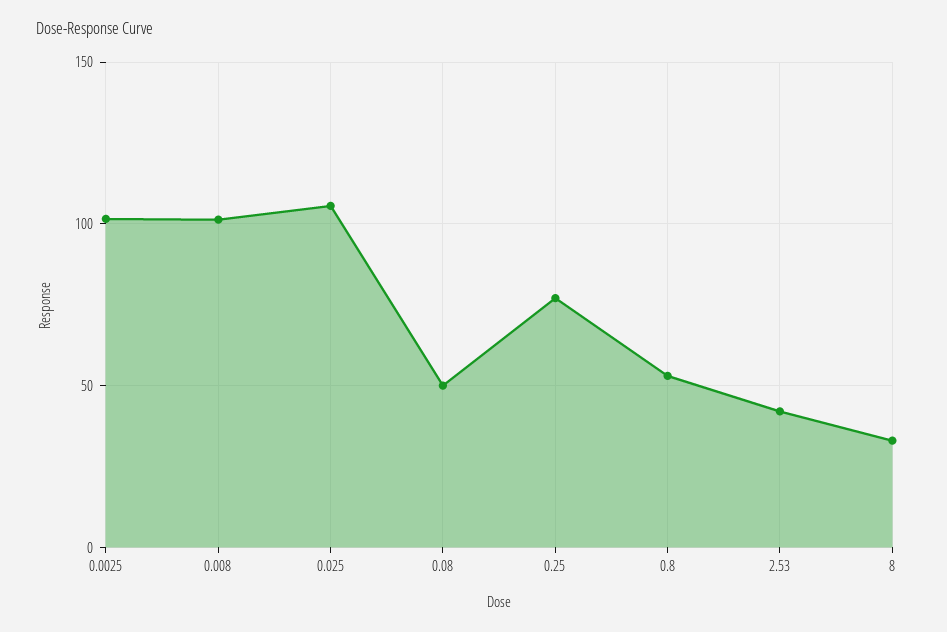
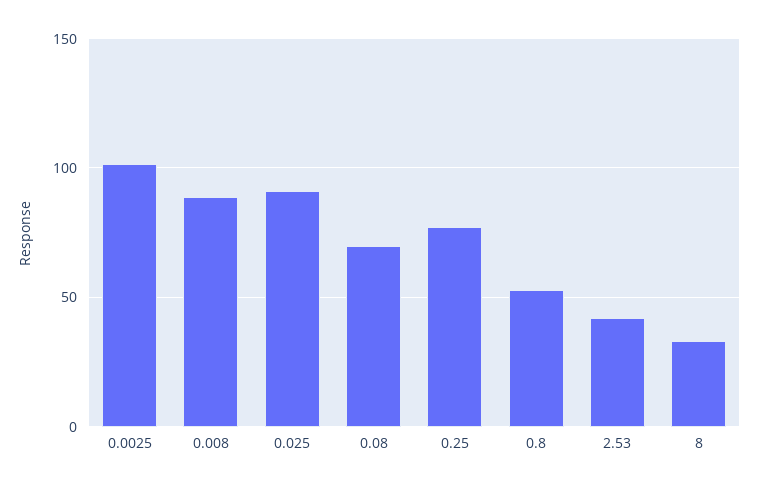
  {
    "0.0025": 100,
-   "0.008": 100,
+   "0.008": 90,
-   "0.025": 105,
+   "0.025": 90,
-   "0.08": 50,
+   "0.08": 70,
    "0.25": 75,
    "0.8": 55,
    "2.53": 40,
    "8": 35
  }

